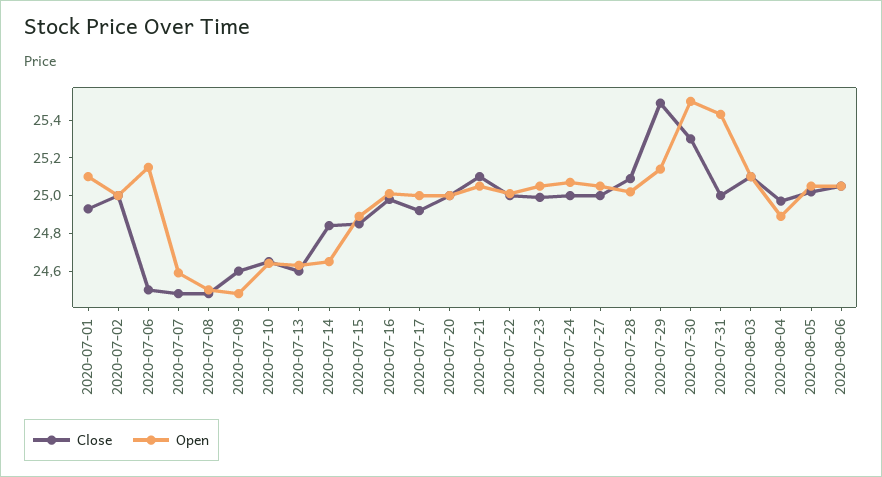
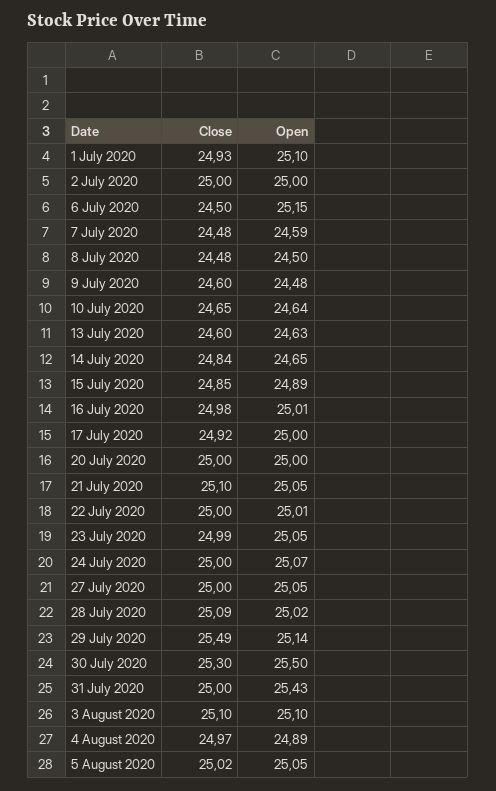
  {
    "Close": {
      "2020-07-01": 24.93,
      "2020-07-02": 25,
      "2020-07-06": 24.5,
      "2020-07-07": 24.48,
      "2020-07-08": 24.48,
      "2020-07-09": 24.6,
      "2020-07-10": 24.65,
      "2020-07-13": 24.6,
      "2020-07-14": 24.84,
      "2020-07-15": 24.85,
      "2020-07-16": 24.98,
      "2020-07-17": 24.92,
      "2020-07-20": 25,
      "2020-07-21": 25.1,
      "2020-07-22": 25,
      "2020-07-23": 24.99,
      "2020-07-24": 25,
      "2020-07-27": 25,
      "2020-07-28": 25.09,
      "2020-07-29": 25.49,
      "2020-07-30": 25.3,
      "2020-07-31": 25,
      "2020-08-03": 25.1,
      "2020-08-04": 24.97,
-     "2020-08-05": 25.02,
+     "2020-08-05": 25.02
-     "2020-08-06": 25.05
    },
    "Open": {
      "2020-07-01": 25.1,
      "2020-07-02": 25,
      "2020-07-06": 25.15,
      "2020-07-07": 24.59,
      "2020-07-08": 24.5,
      "2020-07-09": 24.48,
      "2020-07-10": 24.64,
      "2020-07-13": 24.63,
      "2020-07-14": 24.65,
      "2020-07-15": 24.89,
      "2020-07-16": 25.01,
      "2020-07-17": 25,
      "2020-07-20": 25,
      "2020-07-21": 25.05,
      "2020-07-22": 25.01,
      "2020-07-23": 25.05,
      "2020-07-24": 25.07,
      "2020-07-27": 25.05,
      "2020-07-28": 25.02,
      "2020-07-29": 25.14,
      "2020-07-30": 25.5,
      "2020-07-31": 25.43,
      "2020-08-03": 25.1,
      "2020-08-04": 24.89,
-     "2020-08-05": 25.05,
+     "2020-08-05": 25.05
-     "2020-08-06": 25.05
    }
  }

